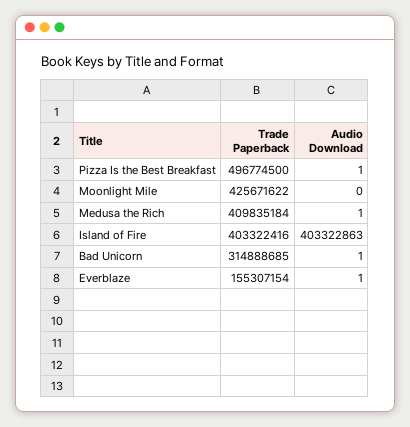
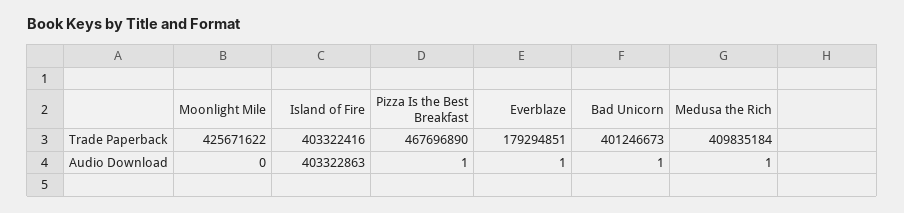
  {
    "Trade Paperback": {
-     "Pizza Is the Best Breakfast": 496774500,
+     "Pizza Is the Best Breakfast": 467696890,
      "Moonlight Mile": 425671622,
      "Medusa the Rich": 409835184,
      "Island of Fire": 403322416,
-     "Bad Unicorn": 314888685,
+     "Bad Unicorn": 401246673,
-     "Everblaze": 155307154
+     "Everblaze": 179294851
    },
    "Audio Download": {
      "Pizza Is the Best Breakfast": 1,
      "Moonlight Mile": 0,
      "Medusa the Rich": 1,
      "Island of Fire": 403322863,
      "Bad Unicorn": 1,
      "Everblaze": 1
    }
  }

